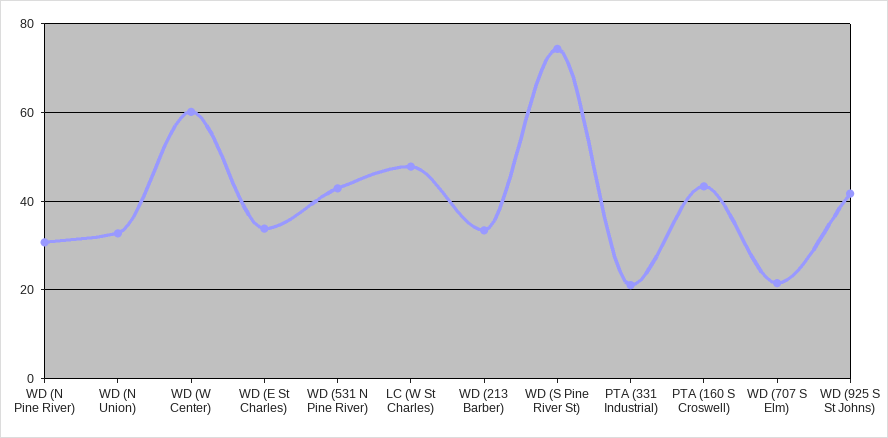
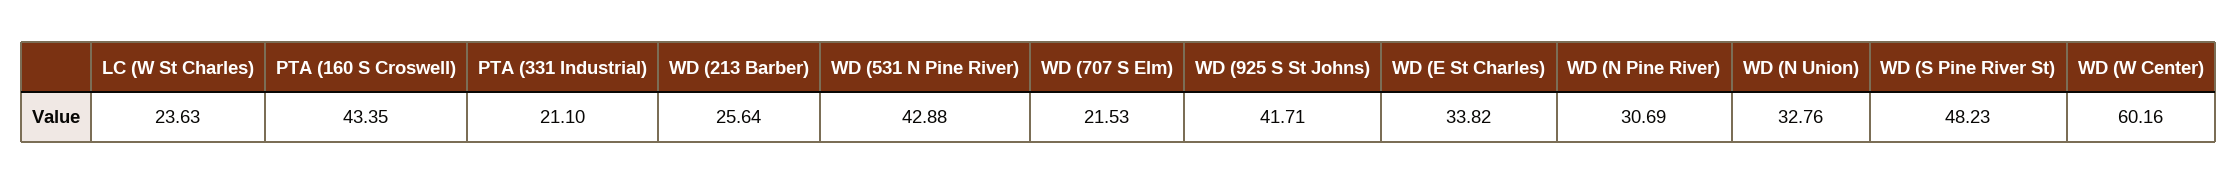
  {
    "WD (N Pine River)": 30.69,
    "WD (N Union)": 32.76,
    "WD (W Center)": 60.16,
    "WD (E St Charles)": 33.82,
    "WD (531 N Pine River)": 42.88,
-   "LC (W St Charles)": 48,
+   "LC (W St Charles)": 23.63,
-   "WD (213 Barber)": 34,
+   "WD (213 Barber)": 25.64,
-   "WD (S Pine River St)": 74,
+   "WD (S Pine River St)": 48.23,
    "PTA (331 Industrial)": 21.1,
    "PTA (160 S Croswell)": 43.35,
    "WD (707 S Elm)": 21.53,
    "WD (925 S St Johns)": 41.71
  }

